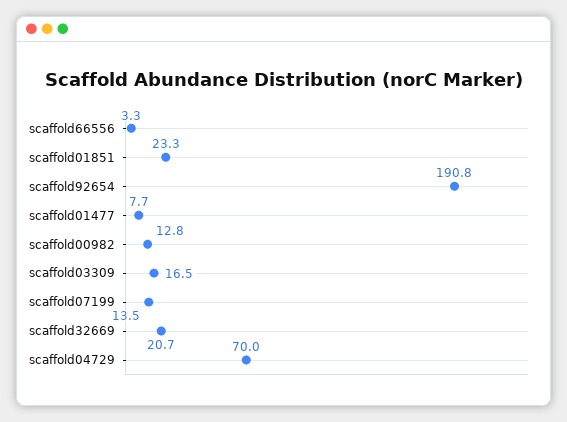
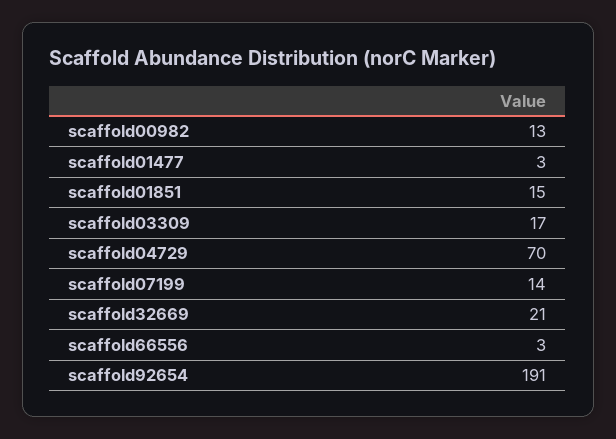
  {
    "scaffold66556": 3.3,
-   "scaffold01851": 23.3,
+   "scaffold01851": 15,
    "scaffold92654": 190.8,
-   "scaffold01477": 7.7,
+   "scaffold01477": 3,
    "scaffold00982": 12.8,
    "scaffold03309": 16.5,
    "scaffold07199": 13.5,
    "scaffold32669": 20.7,
    "scaffold04729": 70
  }

